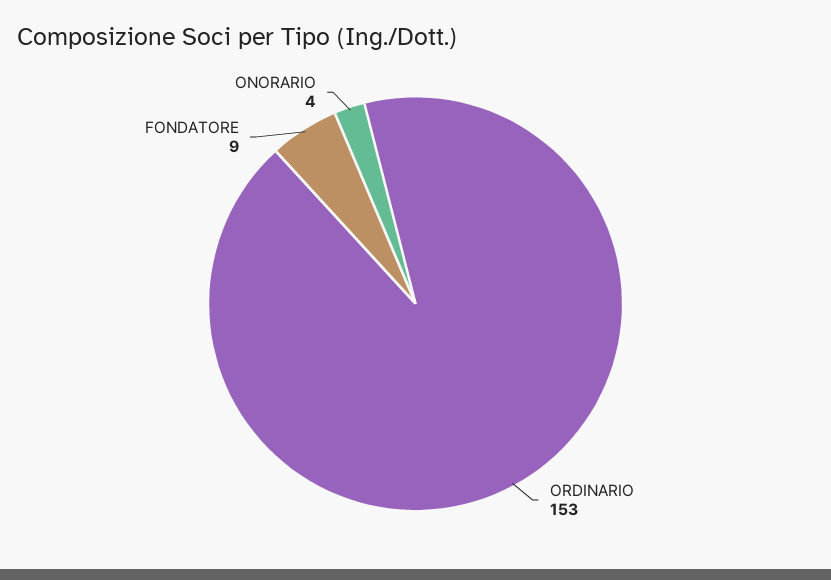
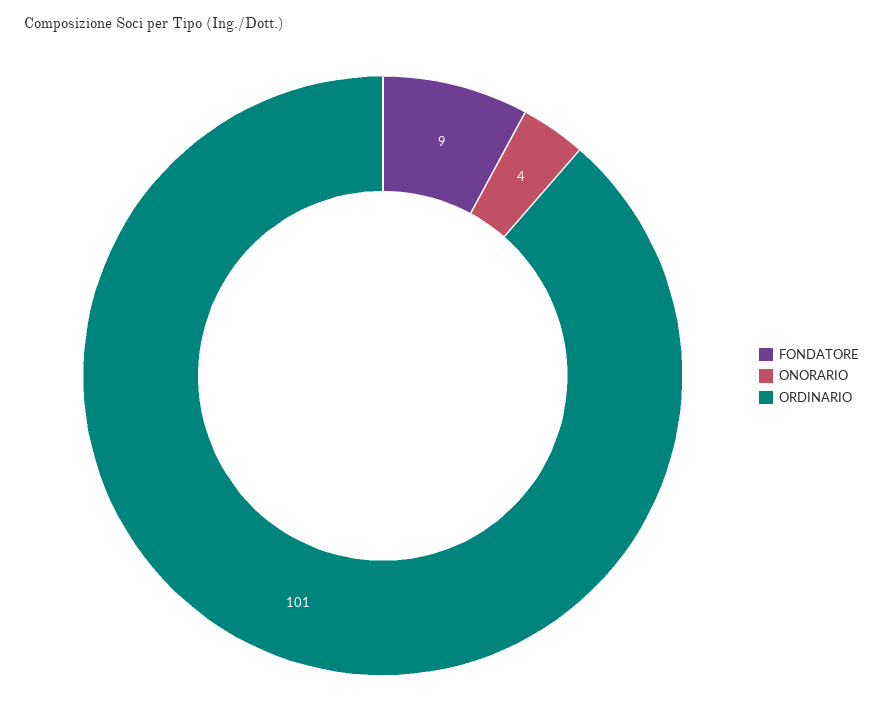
  {
-   "ORDINARIO": 153,
+   "ORDINARIO": 101,
    "FONDATORE": 9,
    "ONORARIO": 4
  }

